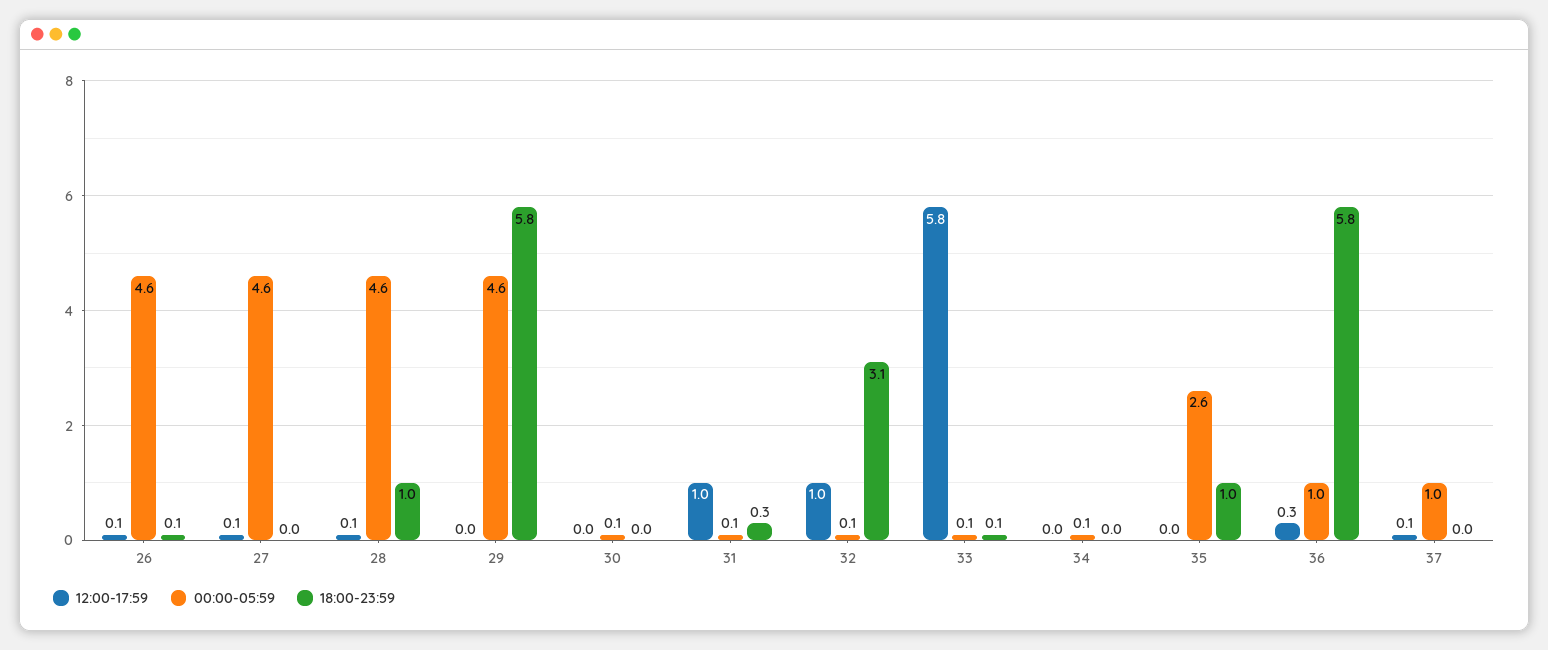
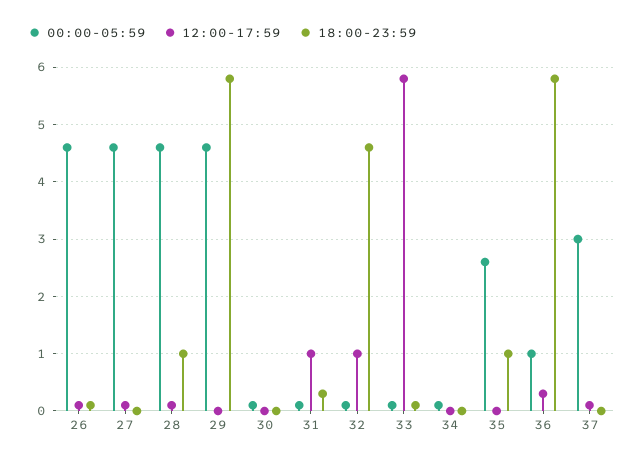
  {
    "12:00-17:59": {
      "26": 0.1,
      "27": 0.1,
      "28": 0.1,
      "29": 0,
      "30": 0,
      "31": 1,
      "32": 1,
      "33": 5.8,
      "34": 0,
      "35": 0,
      "36": 0.3,
      "37": 0.1
    },
    "00:00-05:59": {
      "26": 4.6,
      "27": 4.6,
      "28": 4.6,
      "29": 4.6,
      "30": 0.1,
      "31": 0.1,
      "32": 0.1,
      "33": 0.1,
      "34": 0.1,
      "35": 2.6,
      "36": 1,
-     "37": 1
+     "37": 3
    },
    "18:00-23:59": {
      "26": 0.1,
      "27": 0,
      "28": 1,
      "29": 5.8,
      "30": 0,
      "31": 0.3,
-     "32": 3.1,
+     "32": 4.5,
      "33": 0.1,
      "34": 0,
      "35": 1,
      "36": 5.8,
      "37": 0
    }
  }

